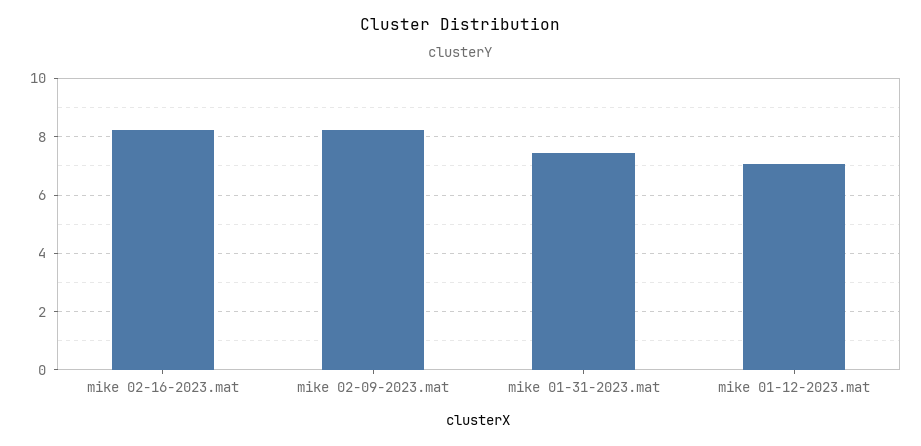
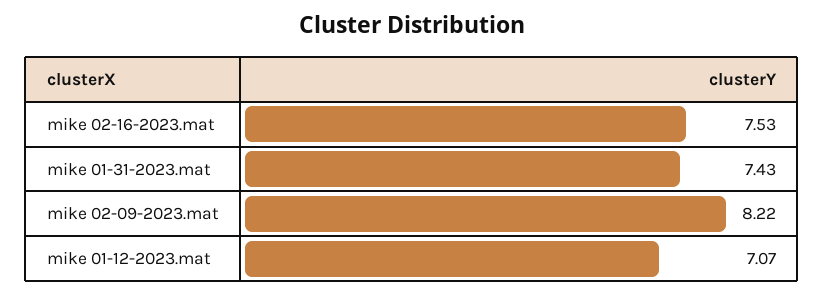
  {
-   "mike 02-16-2023.mat": 8.25,
+   "mike 02-16-2023.mat": 7.53,
    "mike 02-09-2023.mat": 8.22,
    "mike 01-31-2023.mat": 7.43,
    "mike 01-12-2023.mat": 7.07
  }

